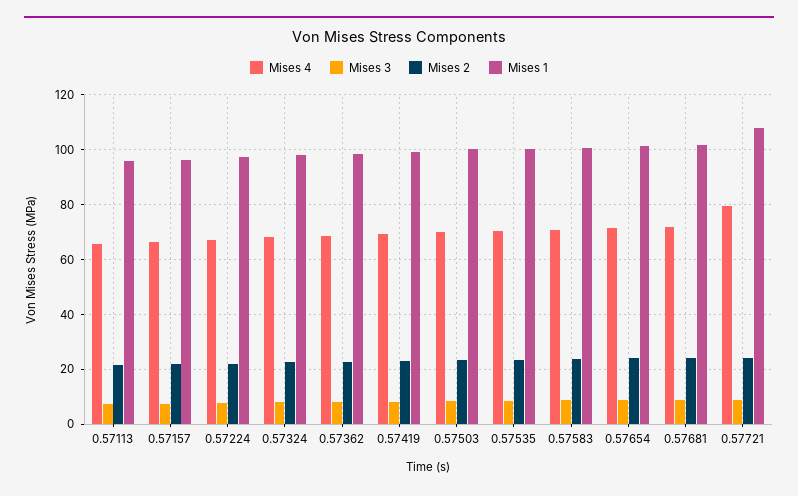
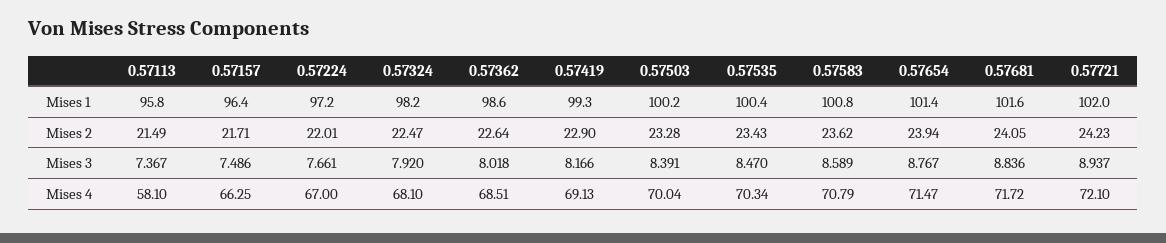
  {
    "Mises 4": {
-     "0.57113": 65,
+     "0.57113": 58.1,
      "0.57157": 66.25,
      "0.57224": 67,
      "0.57324": 68.1,
      "0.57362": 68.51,
      "0.57419": 69.13,
      "0.57503": 70.04,
      "0.57535": 70.34,
      "0.57583": 70.79,
      "0.57654": 71.47,
      "0.57681": 71.72,
-     "0.57721": 80
+     "0.57721": 72.1
    },
    "Mises 3": {
      "0.57113": 7.367,
      "0.57157": 7.486,
      "0.57224": 7.661,
      "0.57324": 7.92,
      "0.57362": 8.018,
      "0.57419": 8.166,
      "0.57503": 8.391,
      "0.57535": 8.47,
      "0.57583": 8.589,
      "0.57654": 8.767,
      "0.57681": 8.836,
      "0.57721": 8.937
    },
    "Mises 2": {
      "0.57113": 21.49,
      "0.57157": 21.71,
      "0.57224": 22.01,
      "0.57324": 22.47,
      "0.57362": 22.64,
      "0.57419": 22.9,
      "0.57503": 23.28,
      "0.57535": 23.43,
      "0.57583": 23.62,
      "0.57654": 23.94,
      "0.57681": 24.05,
      "0.57721": 24.23
    },
    "Mises 1": {
      "0.57113": 95.8,
      "0.57157": 96.4,
      "0.57224": 97.2,
      "0.57324": 98.2,
      "0.57362": 98.6,
      "0.57419": 99.3,
      "0.57503": 100.2,
      "0.57535": 100.4,
      "0.57583": 100.8,
      "0.57654": 101.4,
      "0.57681": 101.6,
-     "0.57721": 107.5
+     "0.57721": 102
    }
  }

